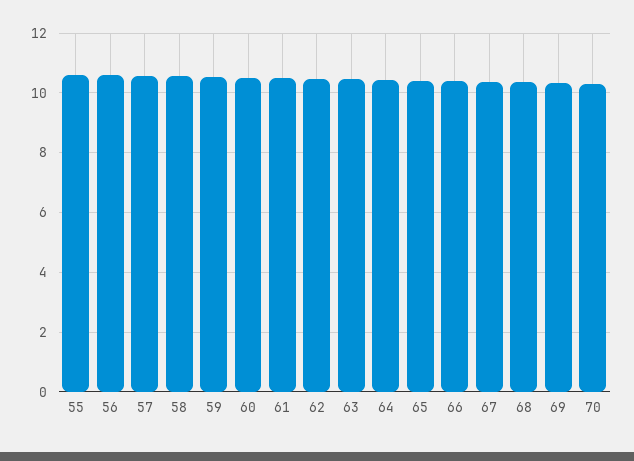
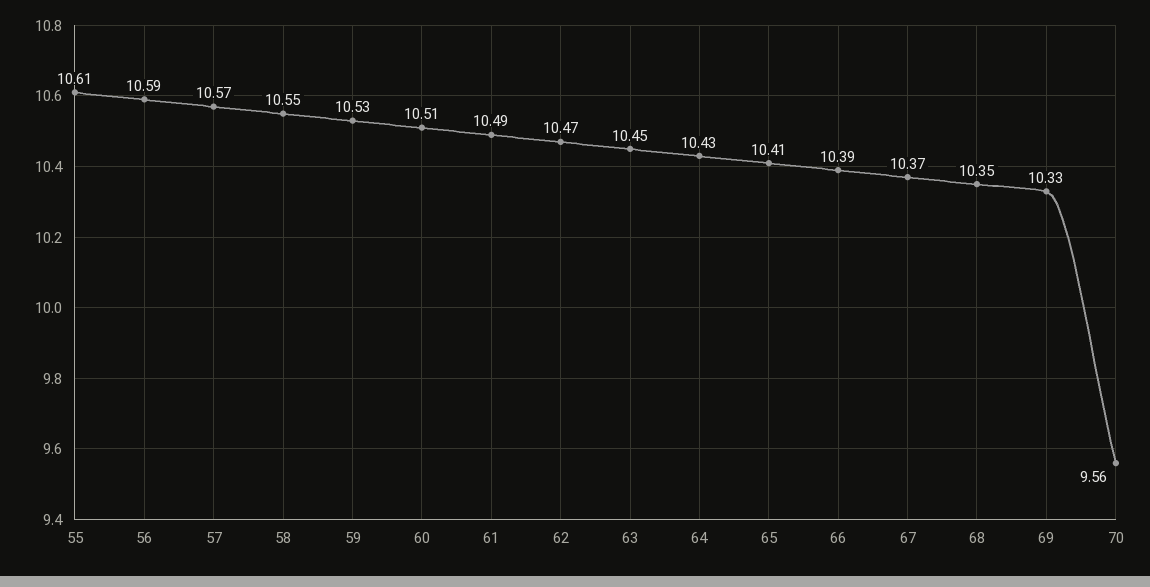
  {
    "55": 10.61,
    "56": 10.59,
    "57": 10.57,
    "58": 10.55,
    "59": 10.53,
    "60": 10.51,
    "61": 10.49,
    "62": 10.47,
    "63": 10.45,
    "64": 10.43,
    "65": 10.41,
    "66": 10.39,
    "67": 10.37,
    "68": 10.35,
    "69": 10.33,
-   "70": 10.25
+   "70": 9.56
  }

